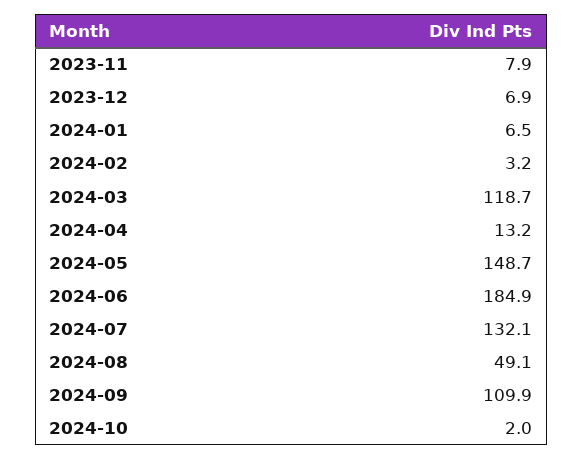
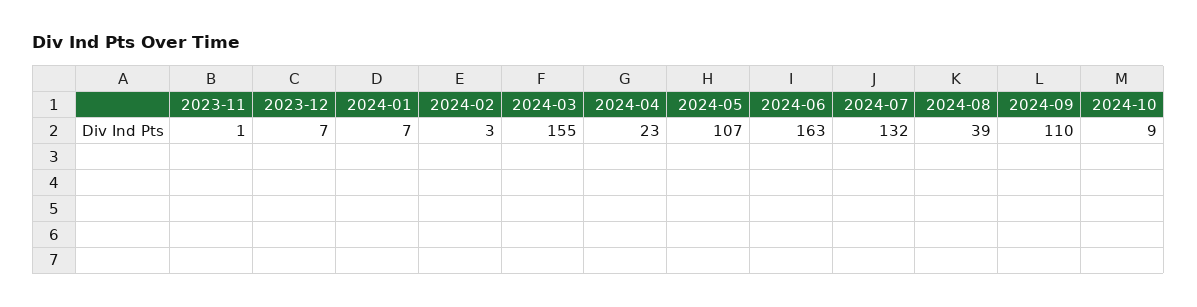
  {
-   "2023-11": 7.9,
+   "2023-11": 1,
    "2023-12": 6.9,
    "2024-01": 6.5,
    "2024-02": 3.2,
-   "2024-03": 118.7,
+   "2024-03": 155,
-   "2024-04": 13.2,
+   "2024-04": 23,
-   "2024-05": 148.7,
+   "2024-05": 107,
-   "2024-06": 184.9,
+   "2024-06": 163,
    "2024-07": 132.1,
-   "2024-08": 49.1,
+   "2024-08": 39,
    "2024-09": 109.9,
-   "2024-10": 2
+   "2024-10": 9
  }

